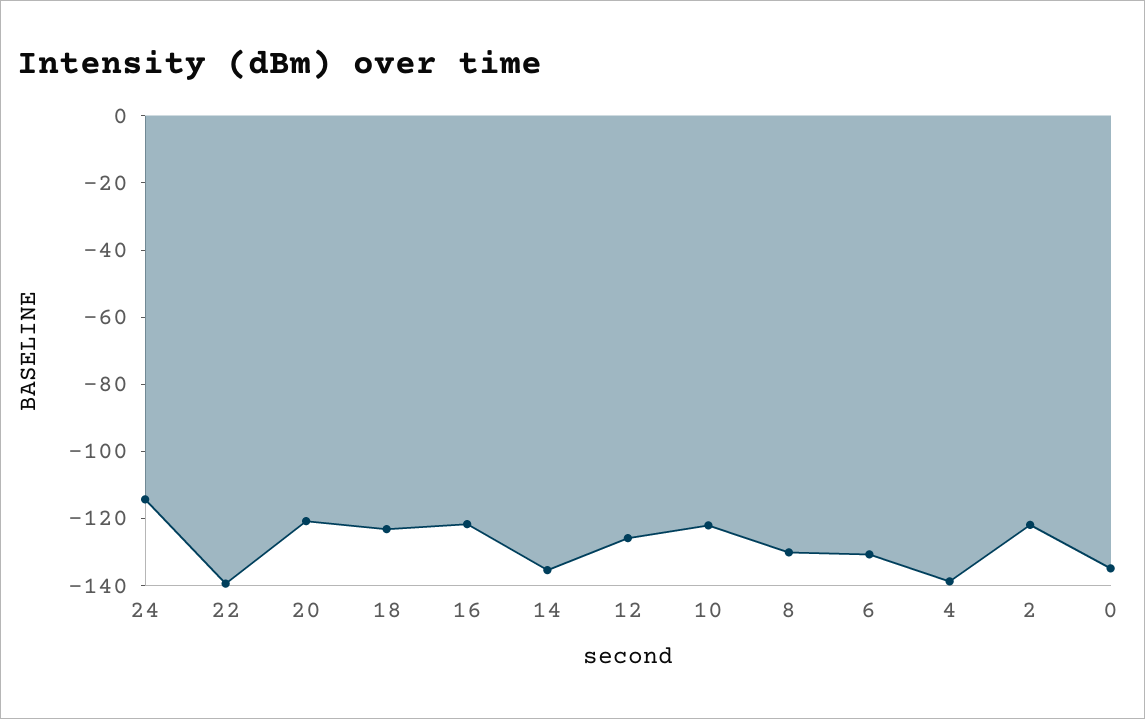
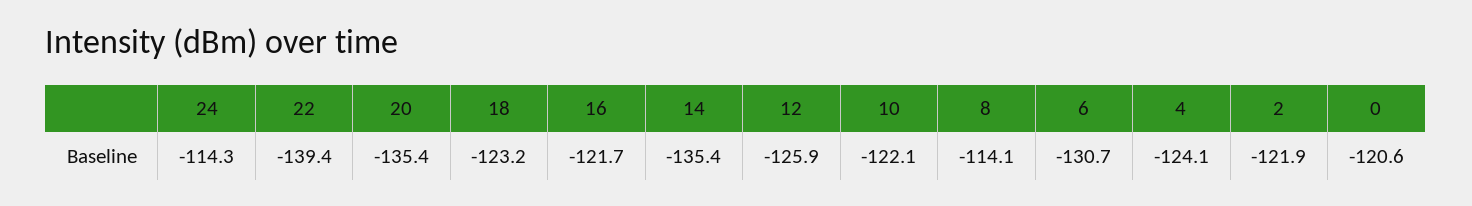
  {
    "24": -114.3,
    "22": -139.4,
-   "20": -120,
+   "20": -135.4,
    "18": -123.2,
    "16": -121.7,
    "14": -135.4,
    "12": -125.9,
    "10": -122.1,
-   "8": -130,
+   "8": -114.1,
    "6": -130.7,
-   "4": -140,
+   "4": -124.1,
    "2": -121.9,
-   "0": -135
+   "0": -120.6
  }

